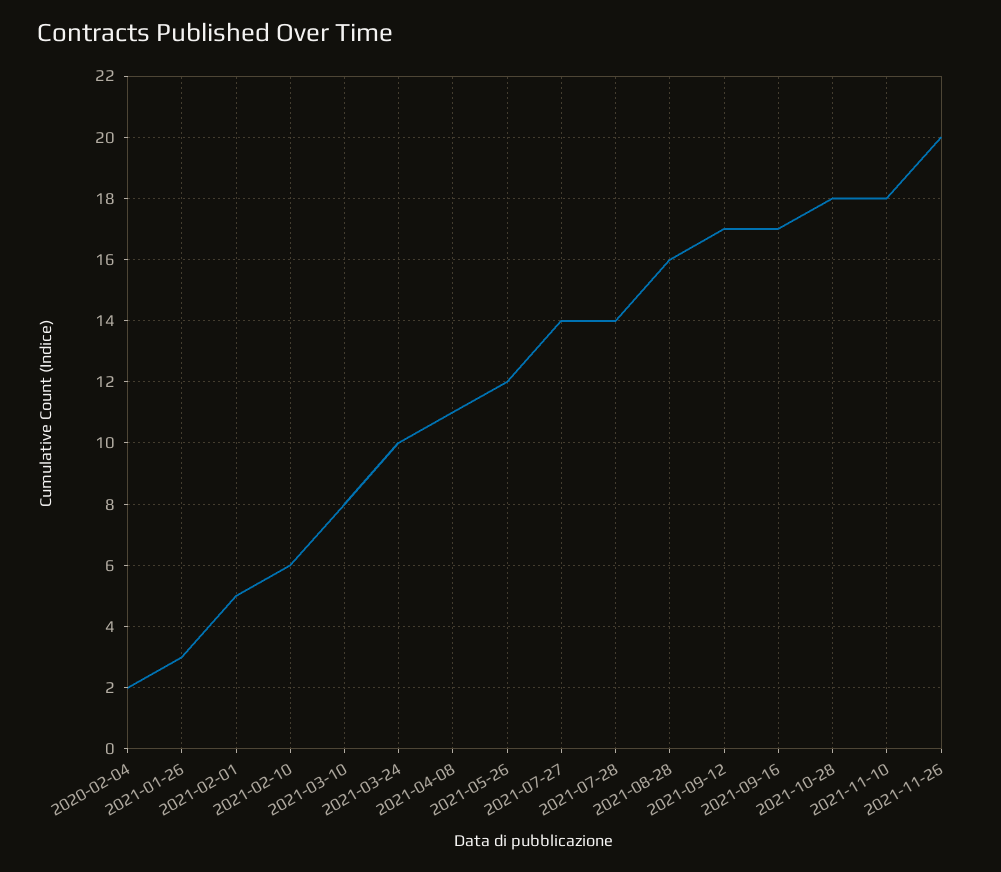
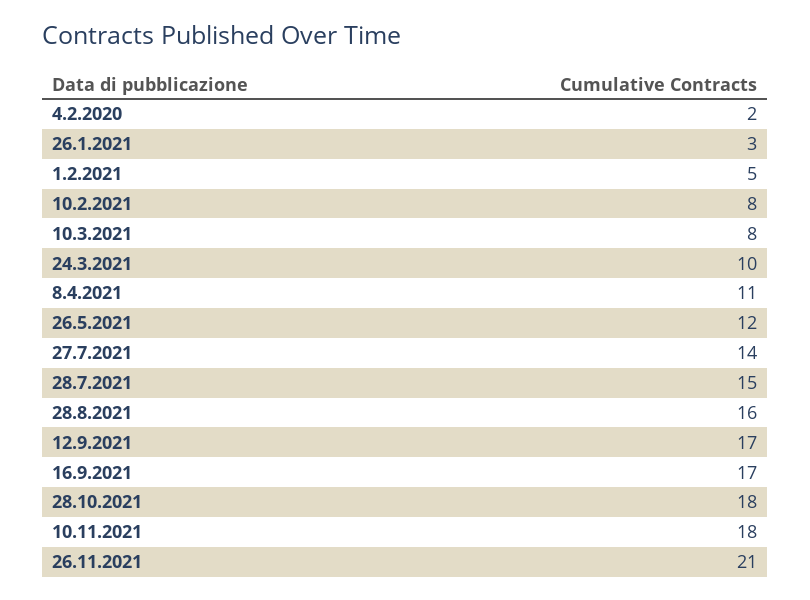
  {
    "2020-02-04": 2,
    "2021-01-26": 3,
    "2021-02-01": 5,
-   "2021-02-10": 6,
+   "2021-02-10": 8,
    "2021-03-10": 8,
    "2021-03-24": 10,
    "2021-04-08": 11,
    "2021-05-26": 12,
    "2021-07-27": 14,
-   "2021-07-28": 14,
+   "2021-07-28": 15,
    "2021-08-28": 16,
    "2021-09-12": 17,
    "2021-09-16": 17,
    "2021-10-28": 18,
    "2021-11-10": 18,
-   "2021-11-26": 20
+   "2021-11-26": 21
  }

